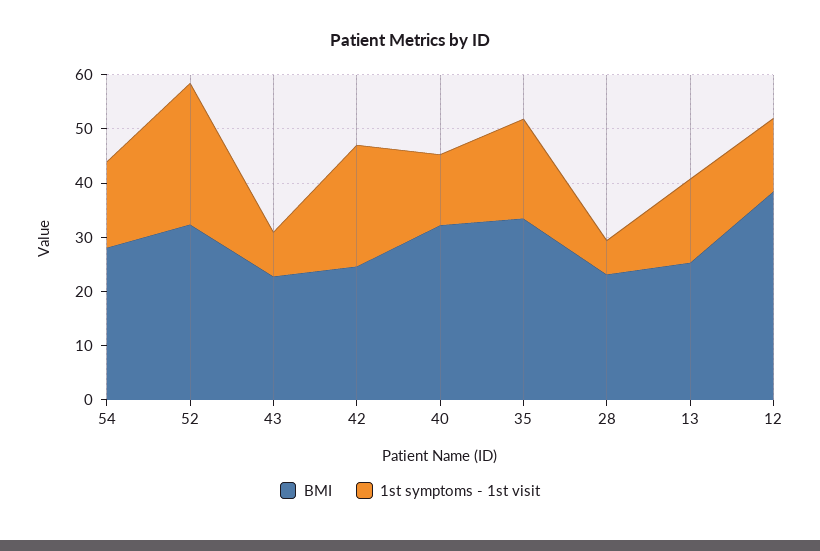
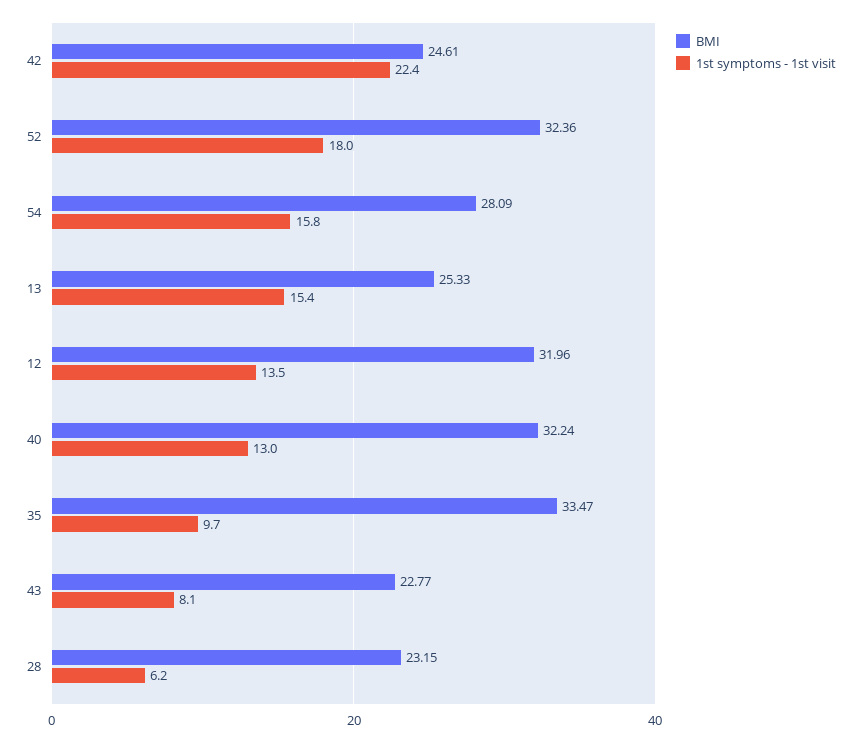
  {
    "BMI": {
      "54": 28.09,
      "52": 32.36,
      "43": 22.77,
      "42": 24.61,
      "40": 32.24,
      "35": 33.47,
      "28": 23.15,
      "13": 25.33,
-     "12": 38
+     "12": 31.96
    },
    "1st symptoms - 1st visit": {
      "54": 15.8,
-     "52": 26,
+     "52": 18,
      "43": 8.1,
      "42": 22.4,
      "40": 13,
-     "35": 18,
+     "35": 9.7,
      "28": 6.2,
      "13": 15.4,
      "12": 13.5
    }
  }

